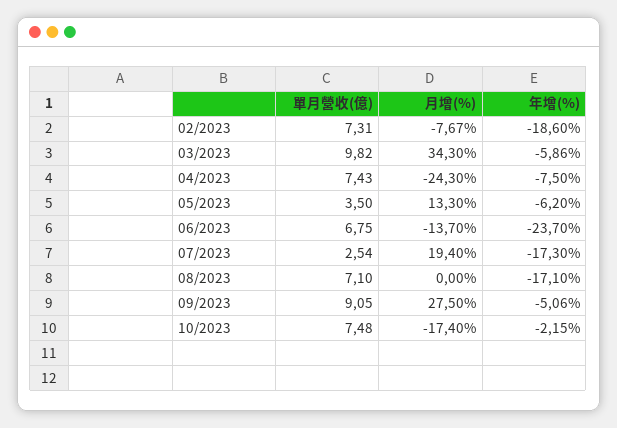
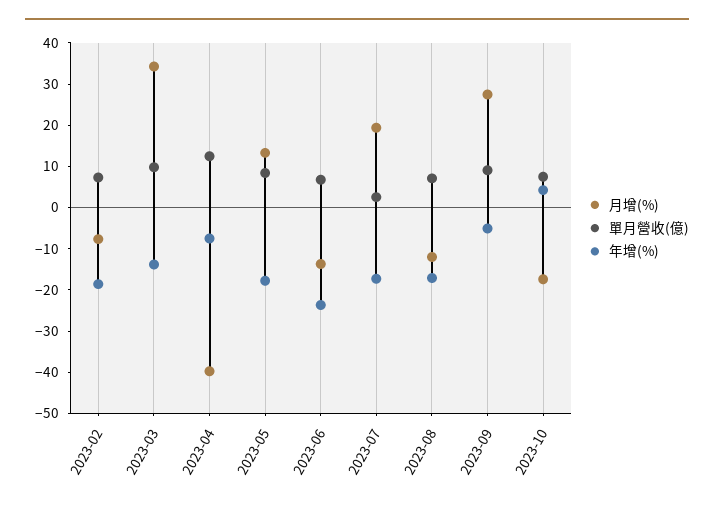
  {
    "單月營收(億)": {
      "02/2023": 7.31,
      "03/2023": 9.82,
-     "04/2023": 7.43,
+     "04/2023": 12,
-     "05/2023": 3.5,
+     "05/2023": 8,
      "06/2023": 6.75,
      "07/2023": 2.54,
      "08/2023": 7.1,
      "09/2023": 9.05,
      "10/2023": 7.48
    },
    "月增(%)": {
      "02/2023": -7.67,
      "03/2023": 34.3,
-     "04/2023": -24.3,
+     "04/2023": -40,
      "05/2023": 13.3,
      "06/2023": -13.7,
      "07/2023": 19.4,
-     "08/2023": 0,
+     "08/2023": -12,
      "09/2023": 27.5,
      "10/2023": -17.4
    },
    "年增(%)": {
      "02/2023": -18.6,
-     "03/2023": -5.86,
+     "03/2023": -14,
      "04/2023": -7.5,
-     "05/2023": -6.2,
+     "05/2023": -18,
      "06/2023": -23.7,
      "07/2023": -17.3,
      "08/2023": -17.1,
      "09/2023": -5.06,
-     "10/2023": -2.15
+     "10/2023": 4
    }
  }

